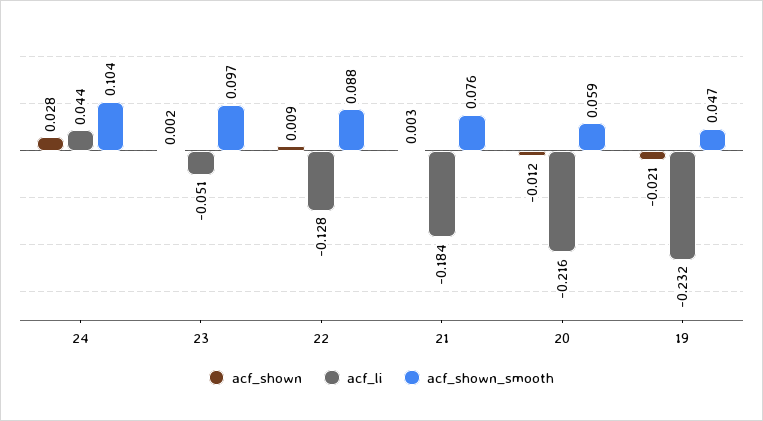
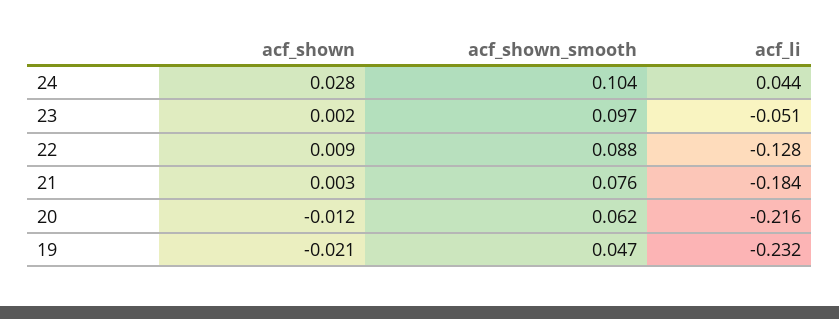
  {
    "acf_shown": {
      "24": 0.028,
      "23": 0.002,
      "22": 0.009,
      "21": 0.003,
      "20": -0.012,
      "19": -0.021
    },
    "acf_li": {
      "24": 0.044,
      "23": -0.051,
      "22": -0.128,
      "21": -0.184,
      "20": -0.216,
      "19": -0.232
    },
    "acf_shown_smooth": {
      "24": 0.104,
      "23": 0.097,
      "22": 0.088,
      "21": 0.076,
-     "20": 0.059,
+     "20": 0.062,
      "19": 0.047
    }
  }

